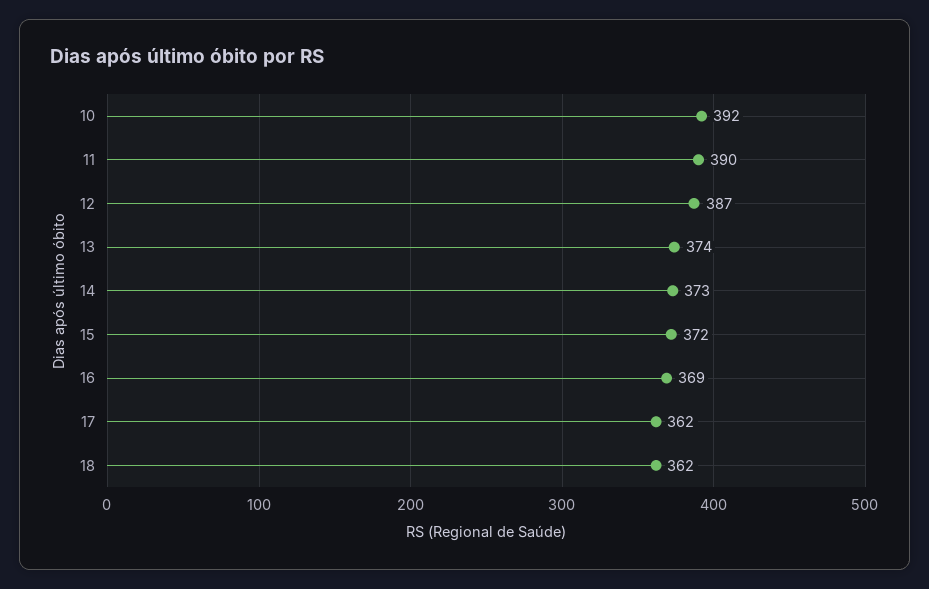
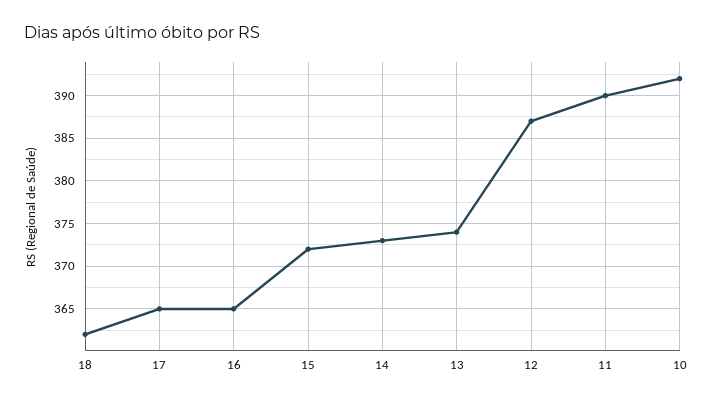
  {
    "10": 392,
    "11": 390,
    "12": 387,
    "13": 374,
    "14": 373,
    "15": 372,
-   "16": 369,
+   "16": 365,
-   "17": 362,
+   "17": 365,
    "18": 362
  }

